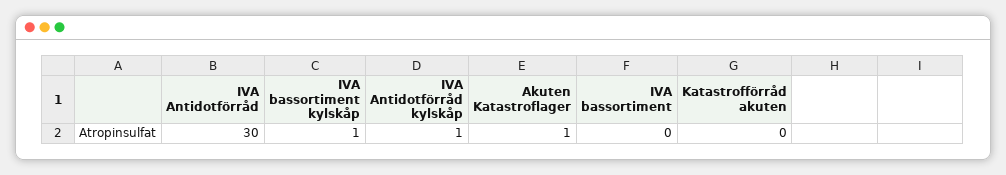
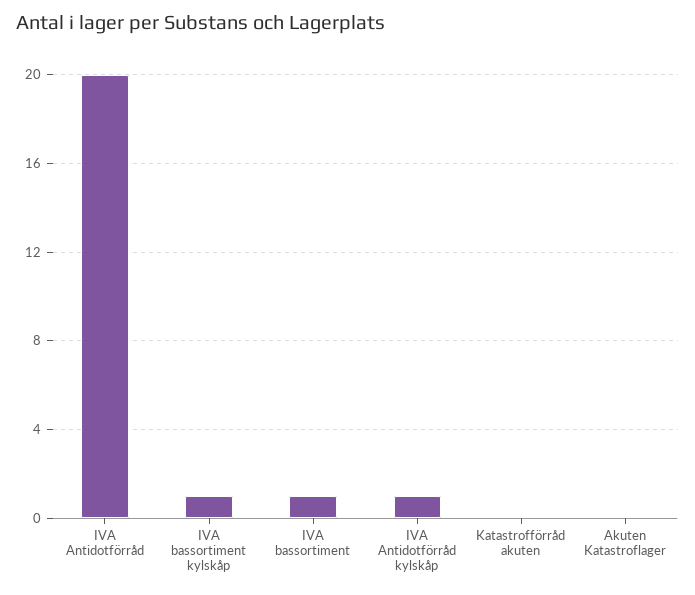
  {
-   "IVA Antidotförråd": 30,
+   "IVA Antidotförråd": 20,
    "IVA bassortiment kylskåp": 1,
    "IVA Antidotförråd kylskåp": 1,
-   "Akuten Katastroflager": 1,
+   "Akuten Katastroflager": 0,
-   "IVA bassortiment": 0,
+   "IVA bassortiment": 1,
    "Katastrofförråd akuten": 0
  }

